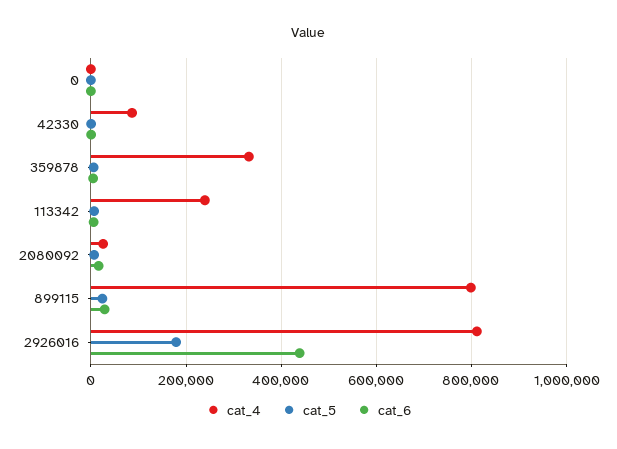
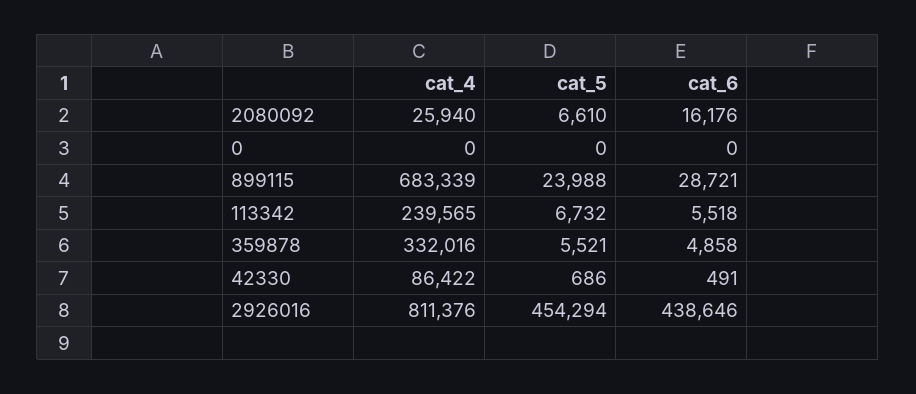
  {
    "cat_4": {
      "0": 0,
      "42330": 86422,
      "359878": 332016,
      "113342": 239565,
      "2080092": 25940,
-     "899115": 800000,
+     "899115": 683339,
      "2926016": 811376
    },
    "cat_5": {
      "0": 0,
      "42330": 686,
      "359878": 5521,
      "113342": 6732,
      "2080092": 6610,
      "899115": 23988,
-     "2926016": 180000
+     "2926016": 454294
    },
    "cat_6": {
      "0": 0,
      "42330": 491,
      "359878": 4858,
      "113342": 5518,
      "2080092": 16176,
      "899115": 28721,
      "2926016": 438646
    }
  }

